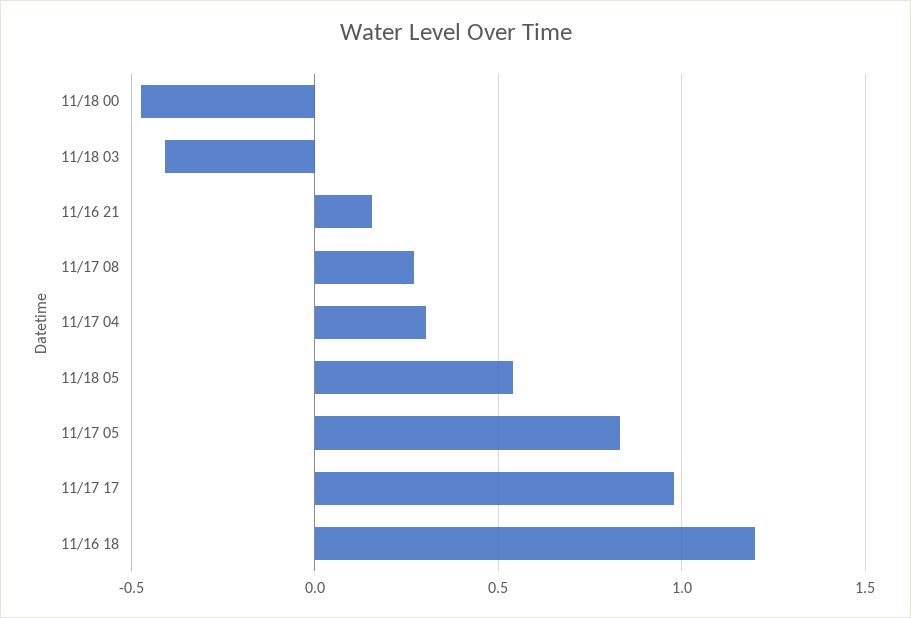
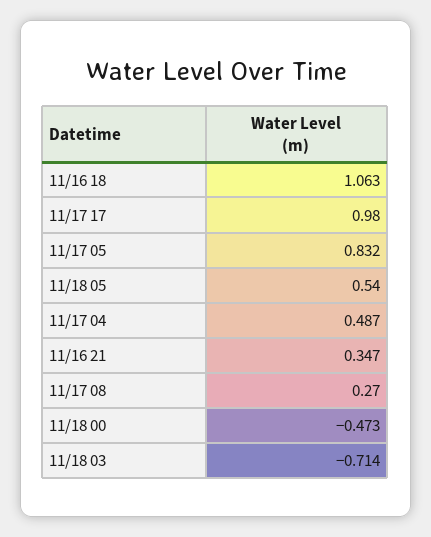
  {
    "11/18 00": -0.473,
-   "11/18 03": -0.4,
+   "11/18 03": -0.714,
-   "11/16 21": 0.15,
+   "11/16 21": 0.347,
    "11/17 08": 0.27,
-   "11/17 04": 0.3,
+   "11/17 04": 0.487,
    "11/18 05": 0.54,
    "11/17 05": 0.832,
    "11/17 17": 0.98,
-   "11/16 18": 1.2
+   "11/16 18": 1.063
  }

